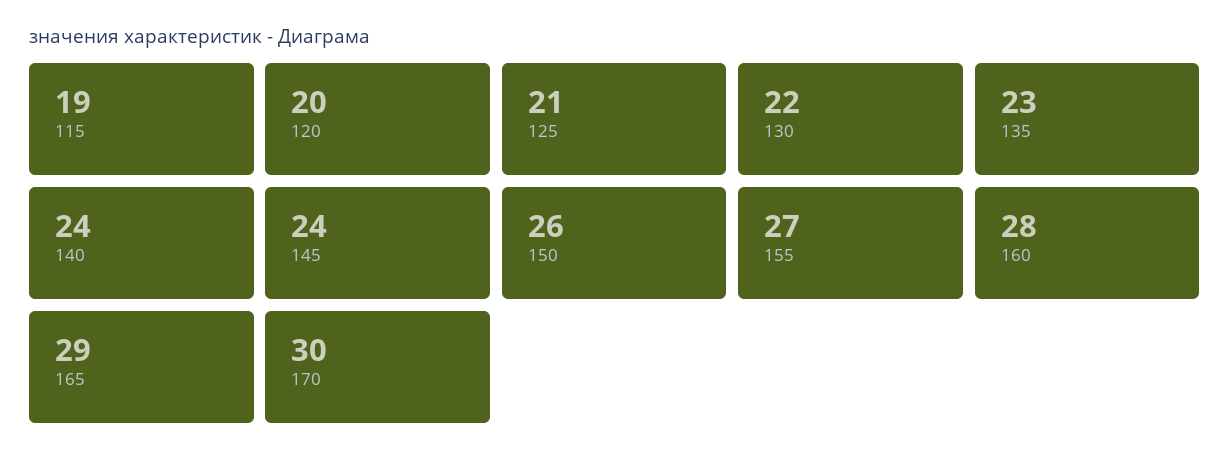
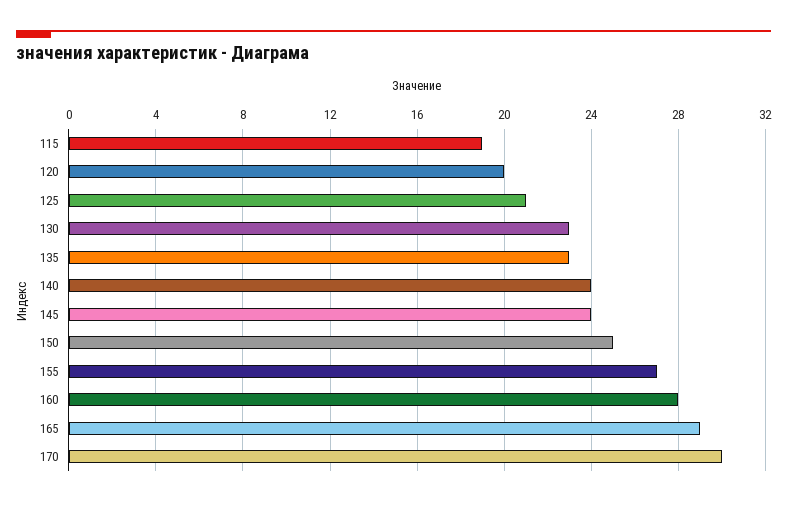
  {
    "115": 19,
    "120": 20,
    "125": 21,
-   "130": 22,
+   "130": 23,
    "135": 23,
    "140": 24,
    "145": 24,
-   "150": 26,
+   "150": 25,
    "155": 27,
    "160": 28,
    "165": 29,
    "170": 30
  }

